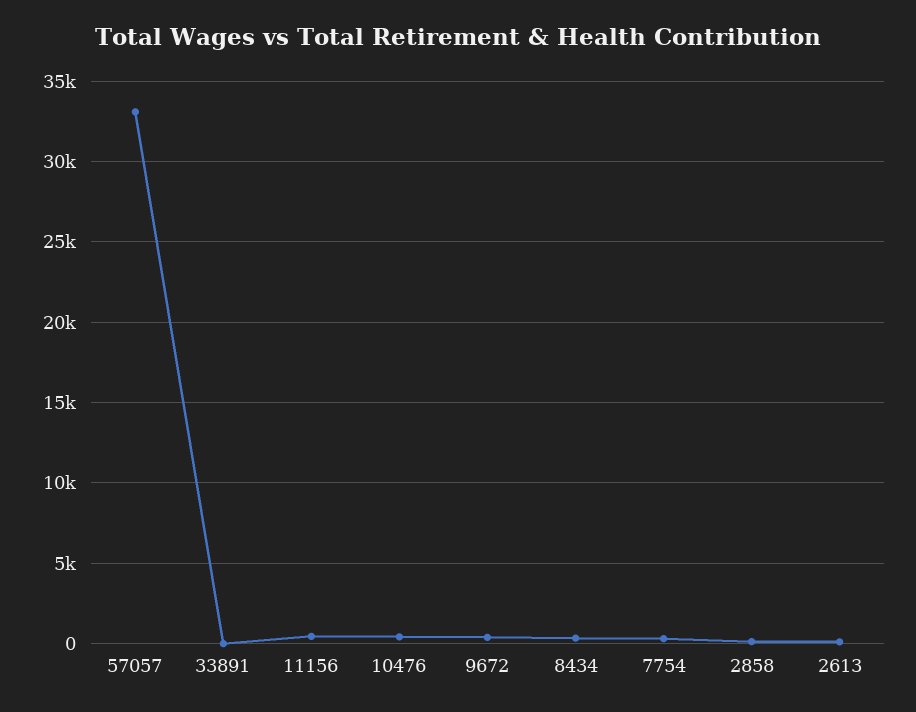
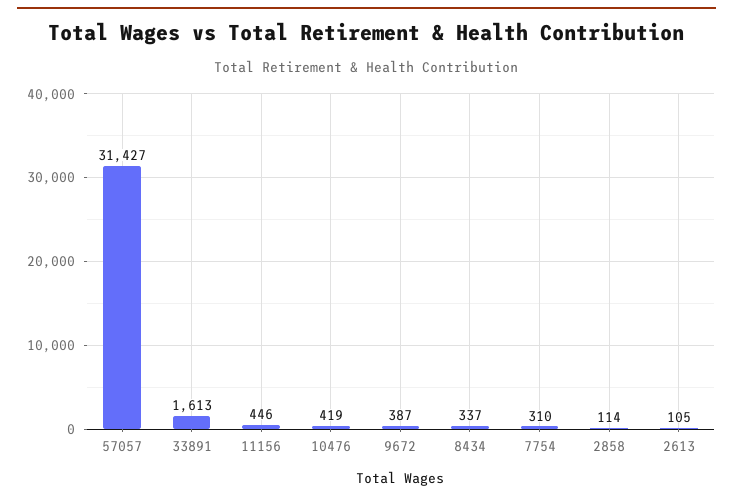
  {
-   "57057": 33000,
+   "57057": 31427,
-   "33891": 0,
+   "33891": 1613,
    "11156": 446,
    "10476": 419,
    "9672": 387,
    "8434": 337,
    "7754": 310,
    "2858": 114,
    "2613": 105
  }

